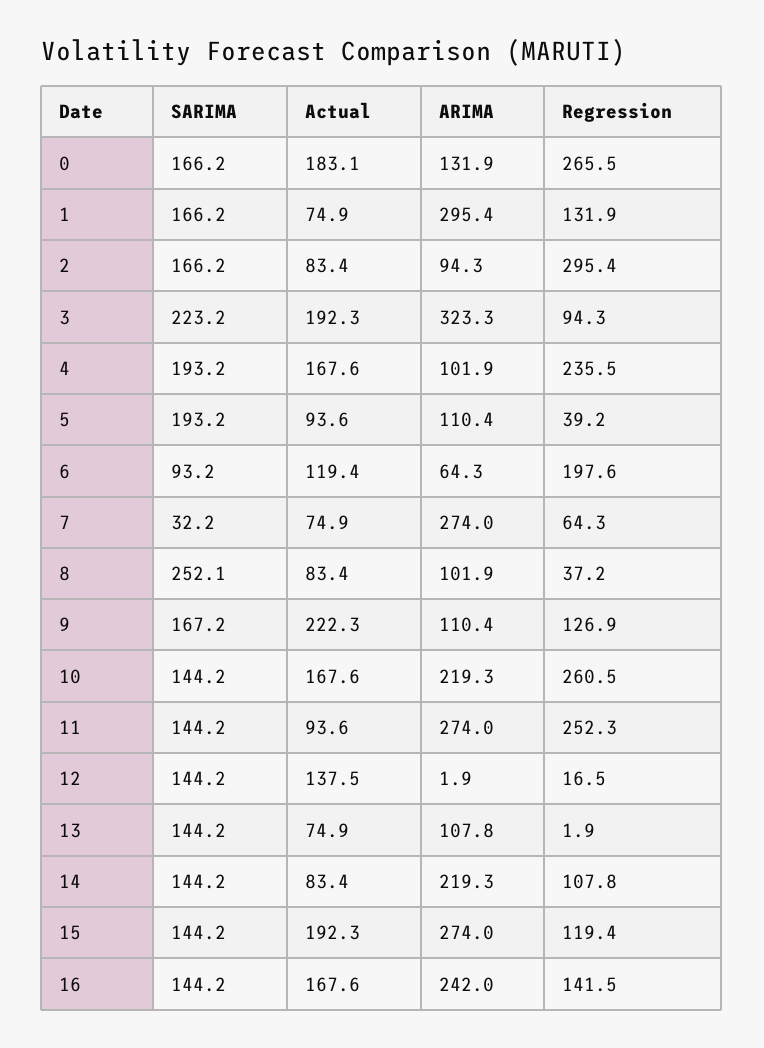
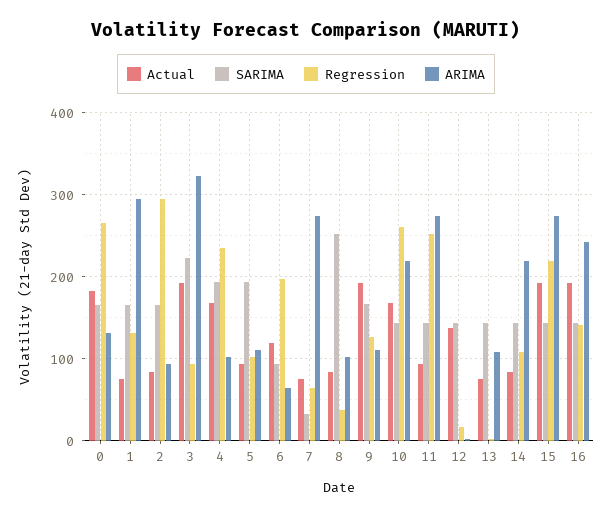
  {
    "SARIMA": {
      "0": 166.2,
      "1": 166.2,
      "2": 166.2,
      "3": 223.2,
      "4": 193.2,
      "5": 193.2,
      "6": 93.2,
      "7": 32.2,
      "8": 252.1,
      "9": 167.2,
      "10": 144.2,
      "11": 144.2,
      "12": 144.2,
      "13": 144.2,
      "14": 144.2,
      "15": 144.2,
      "16": 144.2
    },
    "Actual": {
      "0": 183.1,
      "1": 74.9,
      "2": 83.4,
      "3": 192.3,
      "4": 167.6,
      "5": 93.6,
      "6": 119.4,
      "7": 74.9,
      "8": 83.4,
-     "9": 222.3,
+     "9": 190,
      "10": 167.6,
      "11": 93.6,
      "12": 137.5,
      "13": 74.9,
      "14": 83.4,
      "15": 192.3,
-     "16": 167.6
+     "16": 190
    },
    "ARIMA": {
      "0": 131.9,
      "1": 295.4,
      "2": 94.3,
      "3": 323.3,
      "4": 101.9,
      "5": 110.4,
      "6": 64.3,
      "7": 274,
      "8": 101.9,
      "9": 110.4,
      "10": 219.3,
      "11": 274,
      "12": 1.9,
      "13": 107.8,
      "14": 219.3,
      "15": 274,
      "16": 242
    },
    "Regression": {
      "0": 265.5,
      "1": 131.9,
      "2": 295.4,
      "3": 94.3,
      "4": 235.5,
-     "5": 39.2,
+     "5": 100,
      "6": 197.6,
      "7": 64.3,
      "8": 37.2,
      "9": 126.9,
      "10": 260.5,
      "11": 252.3,
      "12": 16.5,
      "13": 1.9,
      "14": 107.8,
-     "15": 119.4,
+     "15": 220,
      "16": 141.5
    }
  }

